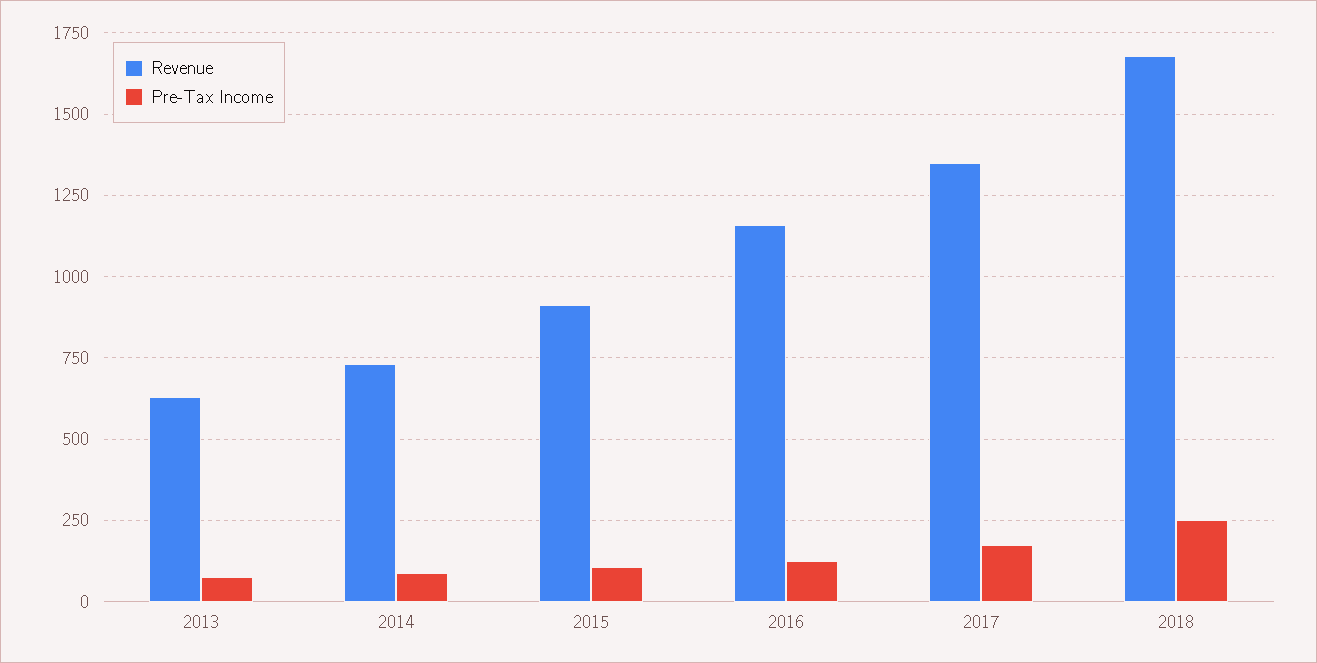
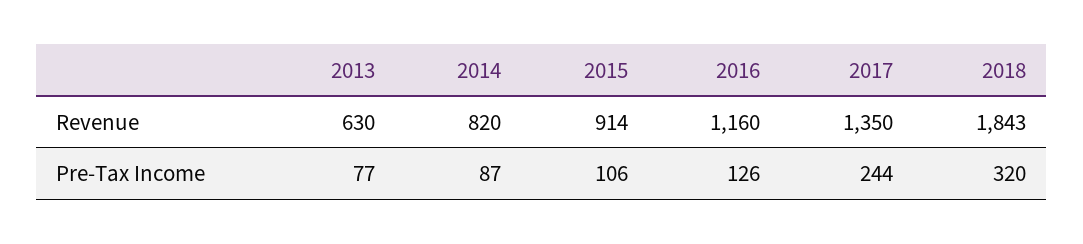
  {
    "Revenue": {
      "2013": 630,
-     "2014": 725,
+     "2014": 820,
      "2015": 914,
      "2016": 1160,
      "2017": 1350,
-     "2018": 1675
+     "2018": 1843
    },
    "Pre-Tax Income": {
      "2013": 77,
      "2014": 87,
      "2015": 106,
      "2016": 126,
-     "2017": 175,
+     "2017": 244,
-     "2018": 250
+     "2018": 320
    }
  }

